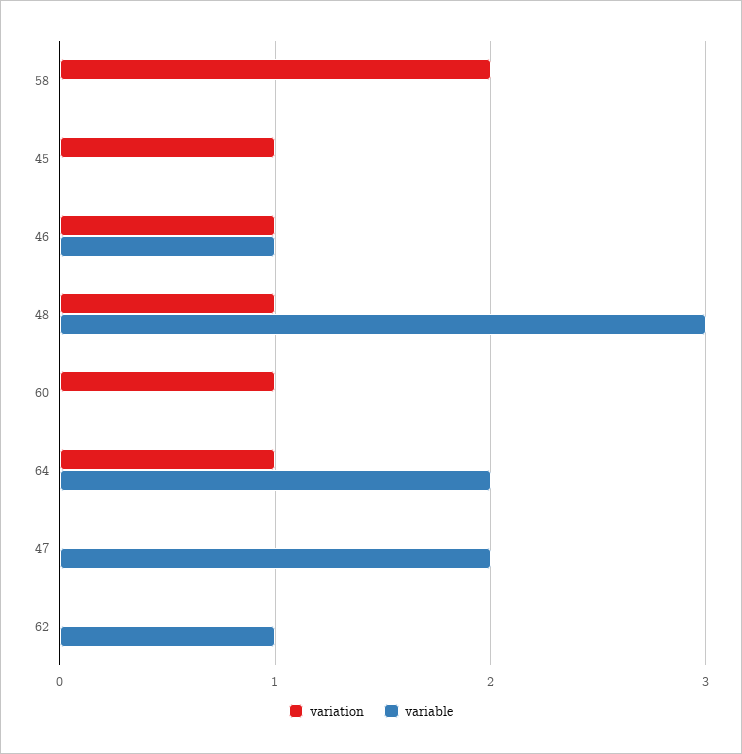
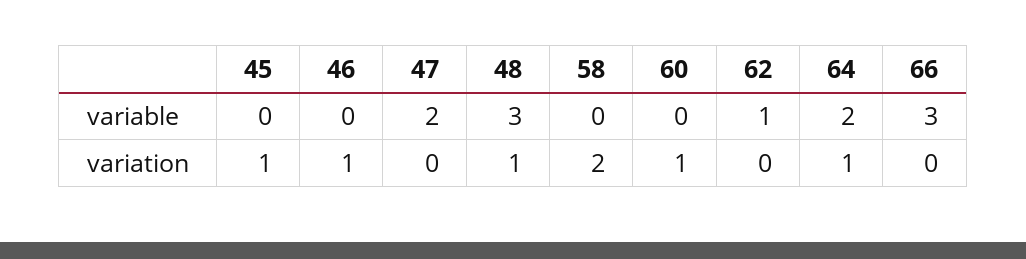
  {
    "variation": {
      "58": 2,
      "45": 1,
      "46": 1,
      "48": 1,
      "60": 1,
      "64": 1,
      "47": 0,
-     "62": 0
+     "62": 0,
+     "66": 0
    },
    "variable": {
      "58": 0,
      "45": 0,
-     "46": 1,
+     "46": 0,
      "48": 3,
      "60": 0,
      "64": 2,
      "47": 2,
-     "62": 1
+     "62": 1,
+     "66": 3
    }
  }

